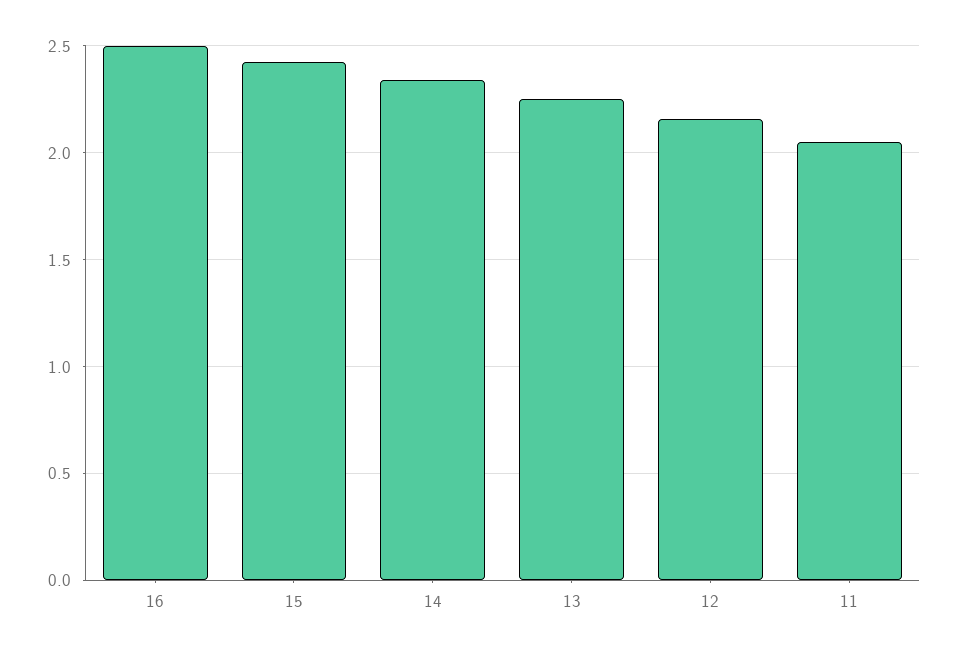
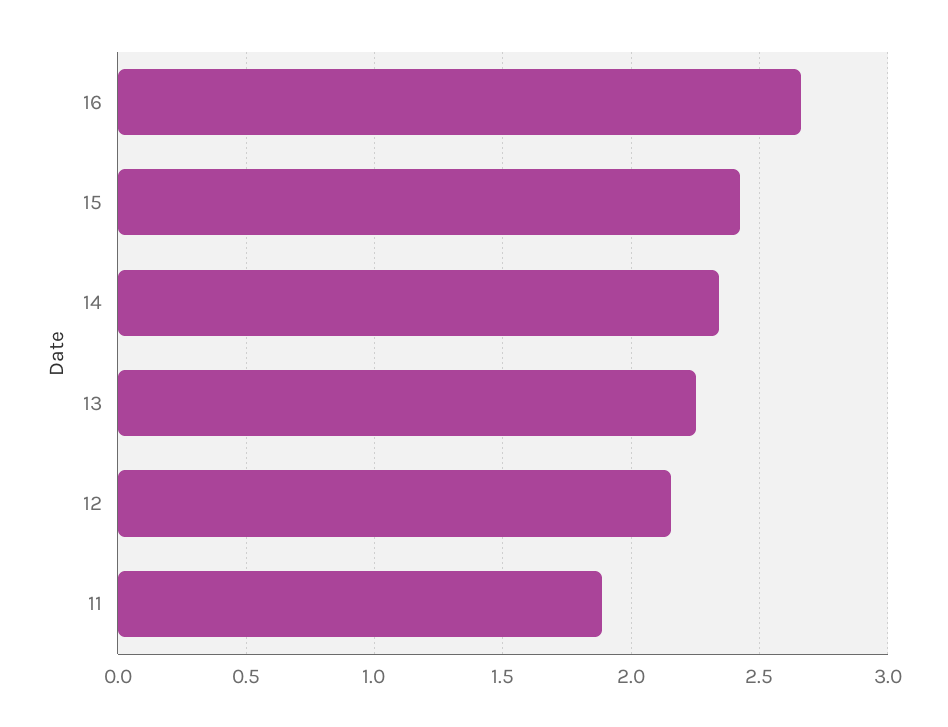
  {
-   "16": 2.5,
+   "16": 2.65,
    "15": 2.4,
    "14": 2.35,
    "13": 2.25,
    "12": 2.15,
-   "11": 2.05
+   "11": 1.9
  }

